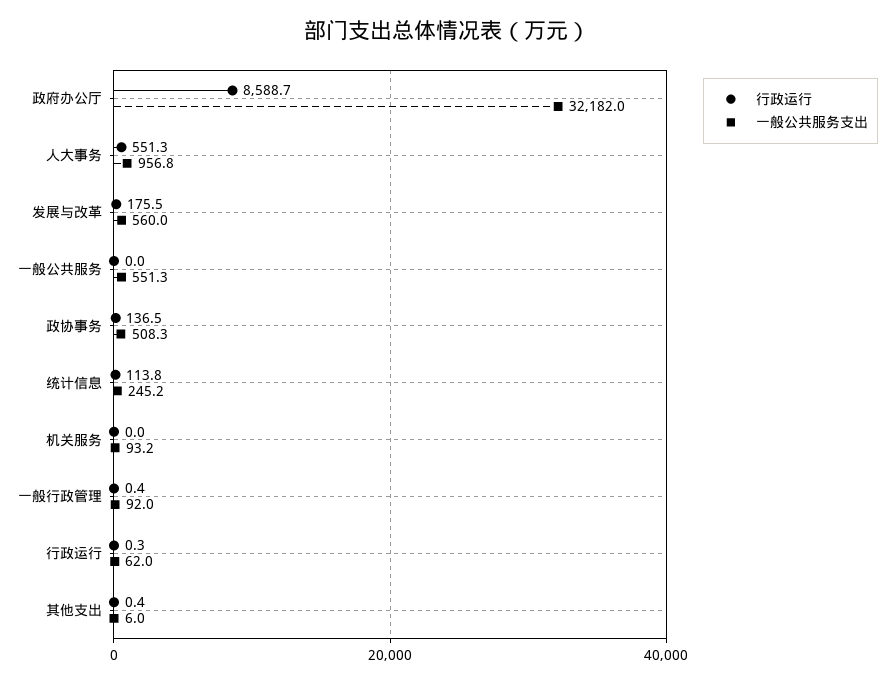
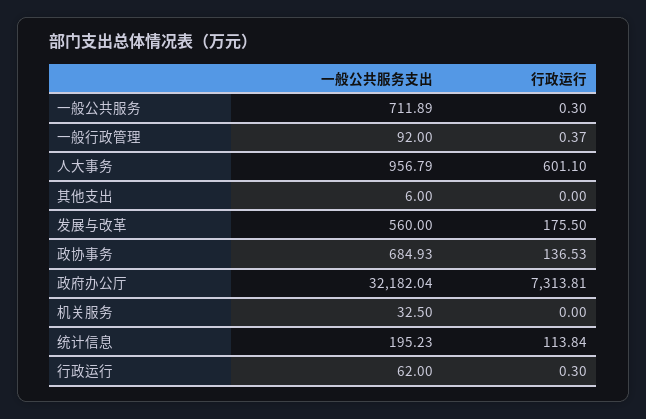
  {
    "行政运行": {
-     "政府办公厅": 8588.7,
+     "政府办公厅": 7313.81,
-     "人大事务": 551.3,
+     "人大事务": 601.1,
      "发展与改革": 175.5,
-     "一般公共服务": 0,
+     "一般公共服务": 0.3,
      "政协事务": 136.53,
      "统计信息": 113.84,
      "机关服务": 0,
      "一般行政管理": 0.37,
      "行政运行": 0.3,
-     "其他支出": 0.4
+     "其他支出": 0
    },
    "一般公共服务支出": {
      "政府办公厅": 32182.04,
      "人大事务": 956.79,
      "发展与改革": 560,
-     "一般公共服务": 551.3,
+     "一般公共服务": 711.89,
-     "政协事务": 508.3,
+     "政协事务": 684.93,
-     "统计信息": 245.2,
+     "统计信息": 195.23,
-     "机关服务": 93.2,
+     "机关服务": 32.5,
      "一般行政管理": 92,
      "行政运行": 62,
      "其他支出": 6
    }
  }

